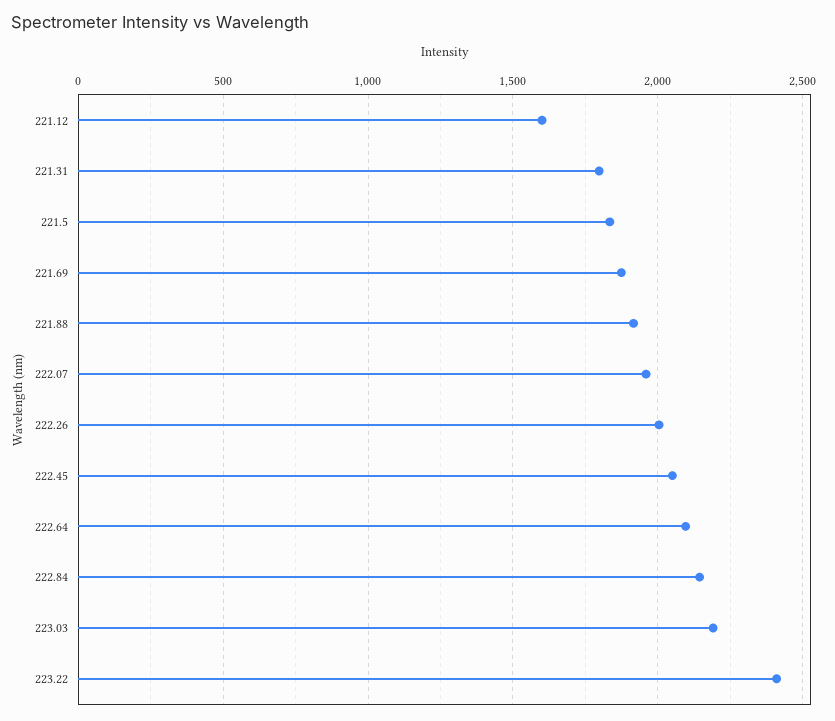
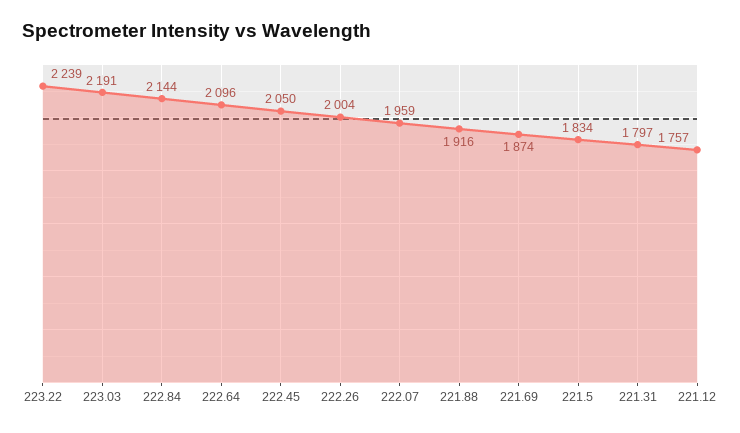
  {
-   "221.12": 1600,
+   "221.12": 1757,
    "221.31": 1797,
    "221.5": 1834,
    "221.69": 1874,
    "221.88": 1916,
    "222.07": 1959,
    "222.26": 2004,
    "222.45": 2050,
    "222.64": 2096,
    "222.84": 2144,
    "223.03": 2191,
-   "223.22": 2400
+   "223.22": 2239
  }

